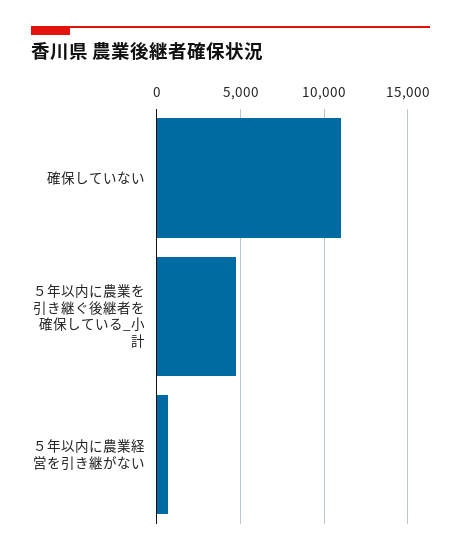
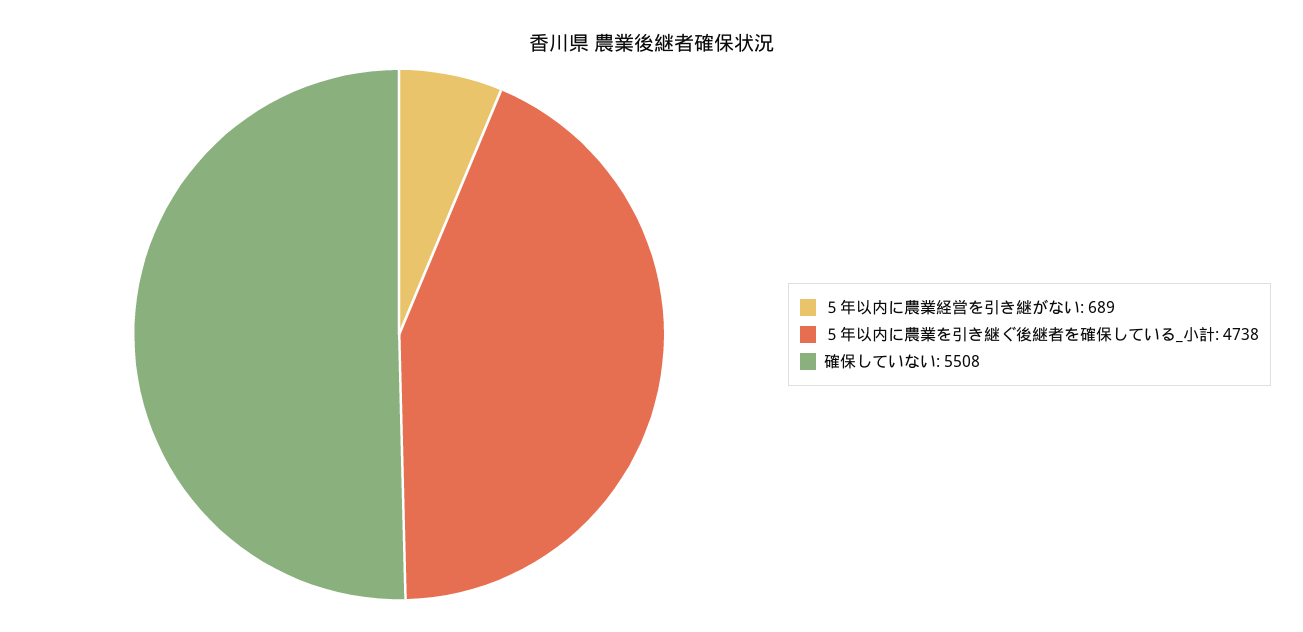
  {
-   "確保していない": 11000,
+   "確保していない": 5508,
    "５年以内に農業を引き継ぐ後継者を確保している_小計": 4738,
    "５年以内に農業経営を引き継がない": 689
  }

